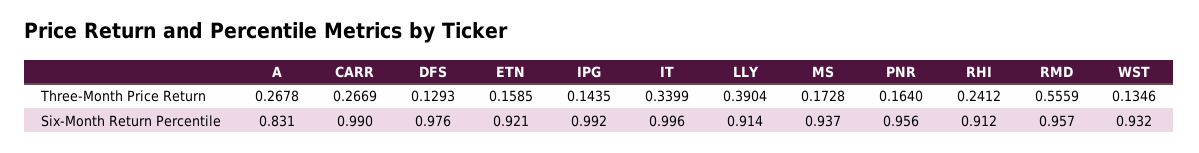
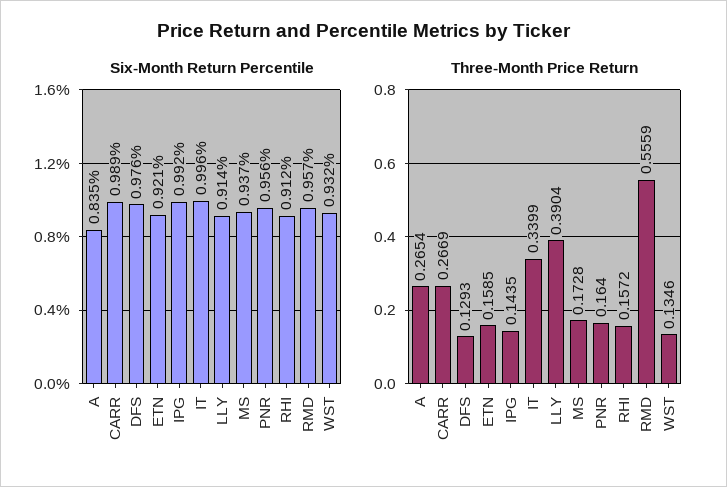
  {
    "Three-Month Price Return": {
-     "A": 0.2678,
+     "A": 0.2654,
      "CARR": 0.2669,
      "DFS": 0.1293,
      "ETN": 0.1585,
      "IPG": 0.1435,
      "IT": 0.3399,
      "LLY": 0.3904,
      "MS": 0.1728,
      "PNR": 0.164,
-     "RHI": 0.2412,
+     "RHI": 0.1572,
      "RMD": 0.5559,
      "WST": 0.1346
    },
    "Six-Month Return Percentile": {
-     "A": 0.831,
+     "A": 0.835,
-     "CARR": 0.99,
+     "CARR": 0.989,
      "DFS": 0.976,
      "ETN": 0.921,
      "IPG": 0.992,
      "IT": 0.996,
      "LLY": 0.914,
      "MS": 0.937,
      "PNR": 0.956,
      "RHI": 0.912,
      "RMD": 0.957,
      "WST": 0.932
    }
  }

